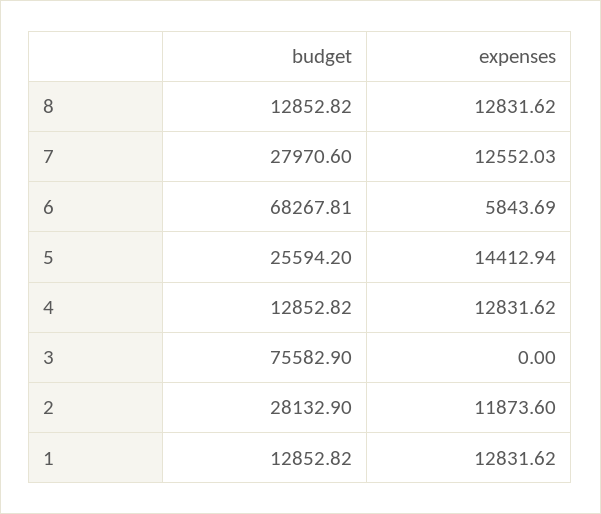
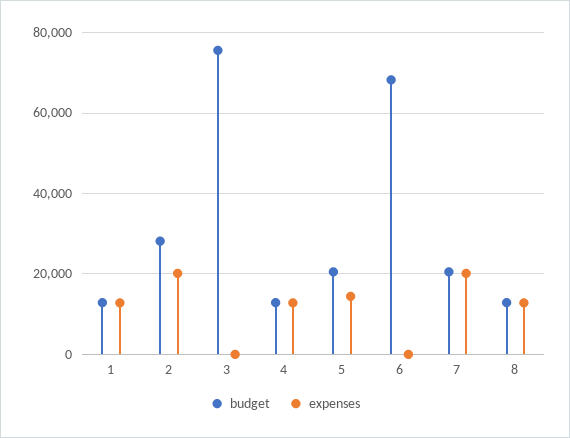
  {
    "budget": {
      "8": 12852.82,
-     "7": 27970.6,
+     "7": 20000,
      "6": 68267.81,
-     "5": 25594.2,
+     "5": 20000,
      "4": 12852.82,
      "3": 75582.9,
      "2": 28132.9,
      "1": 12852.82
    },
    "expenses": {
      "8": 12831.62,
-     "7": 12552.03,
+     "7": 20000,
-     "6": 5843.69,
+     "6": 0,
      "5": 14412.94,
      "4": 12831.62,
      "3": 0,
-     "2": 11873.6,
+     "2": 20000,
      "1": 12831.62
    }
  }

